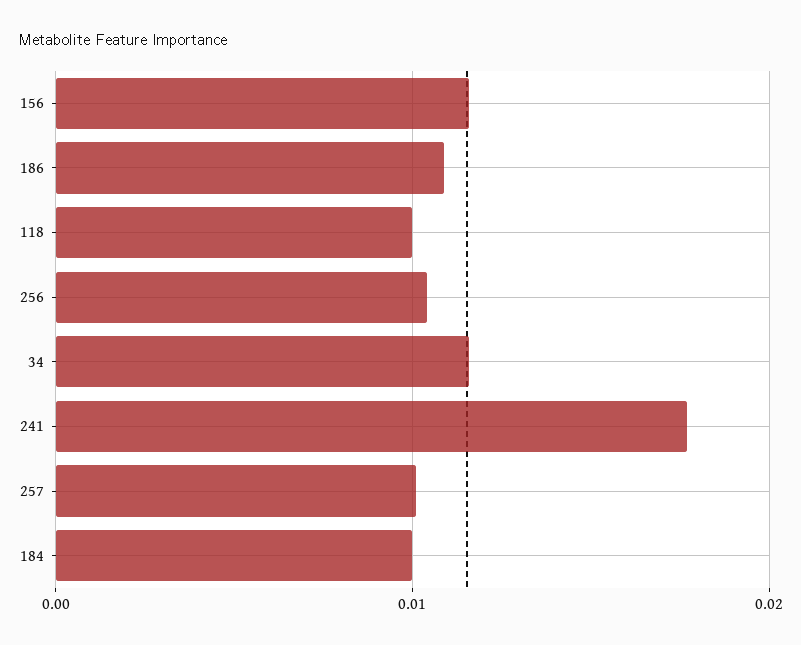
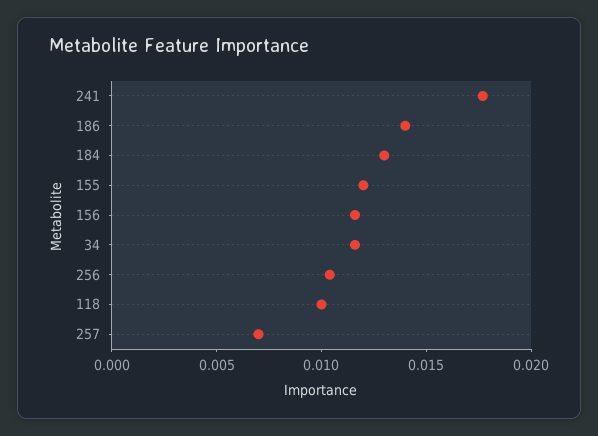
  {
    "156": 0.012,
-   "186": 0.011,
+   "186": 0.014,
    "118": 0.01,
    "256": 0.01,
    "34": 0.012,
    "241": 0.018,
-   "257": 0.01,
+   "257": 0.007,
-   "184": 0.01
+   "184": 0.013,
+   "155": 0.012
  }

